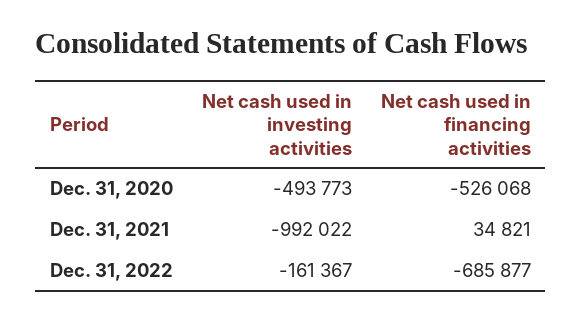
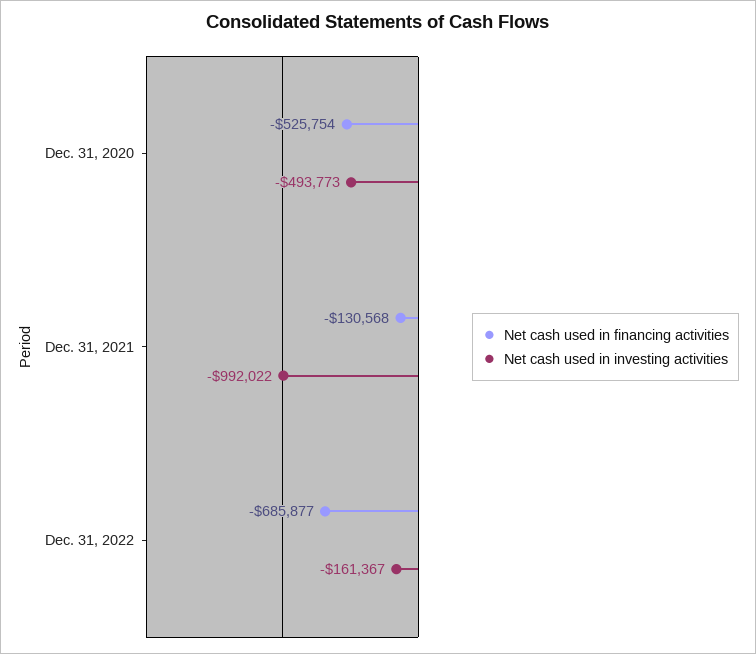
  {
    "Net cash used in investing activities": {
      "Dec. 31, 2020": -493773,
      "Dec. 31, 2021": -992022,
      "Dec. 31, 2022": -161367
    },
    "Net cash used in financing activities": {
-     "Dec. 31, 2020": -526068,
+     "Dec. 31, 2020": -525754,
-     "Dec. 31, 2021": 34821,
+     "Dec. 31, 2021": -130568,
      "Dec. 31, 2022": -685877
    }
  }

